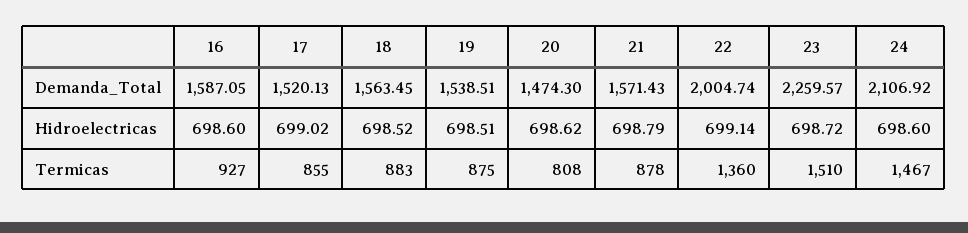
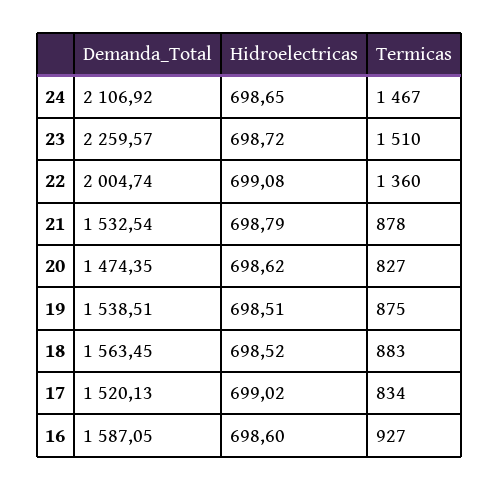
  {
    "16": {
      "Demanda_Total": 1587.05,
      "Hidroelectricas": 698.6,
      "Termicas": 927
    },
    "17": {
      "Demanda_Total": 1520.13,
      "Hidroelectricas": 699.02,
-     "Termicas": 855
+     "Termicas": 834
    },
    "18": {
      "Demanda_Total": 1563.45,
      "Hidroelectricas": 698.52,
      "Termicas": 883
    },
    "19": {
      "Demanda_Total": 1538.51,
      "Hidroelectricas": 698.51,
      "Termicas": 875
    },
    "20": {
-     "Demanda_Total": 1474.3,
+     "Demanda_Total": 1474.35,
      "Hidroelectricas": 698.62,
-     "Termicas": 808
+     "Termicas": 827
    },
    "21": {
-     "Demanda_Total": 1571.43,
+     "Demanda_Total": 1532.54,
      "Hidroelectricas": 698.79,
      "Termicas": 878
    },
    "22": {
      "Demanda_Total": 2004.74,
-     "Hidroelectricas": 699.14,
+     "Hidroelectricas": 699.08,
      "Termicas": 1360
    },
    "23": {
      "Demanda_Total": 2259.57,
      "Hidroelectricas": 698.72,
      "Termicas": 1510
    },
    "24": {
      "Demanda_Total": 2106.92,
-     "Hidroelectricas": 698.6,
+     "Hidroelectricas": 698.65,
      "Termicas": 1467
    }
  }

